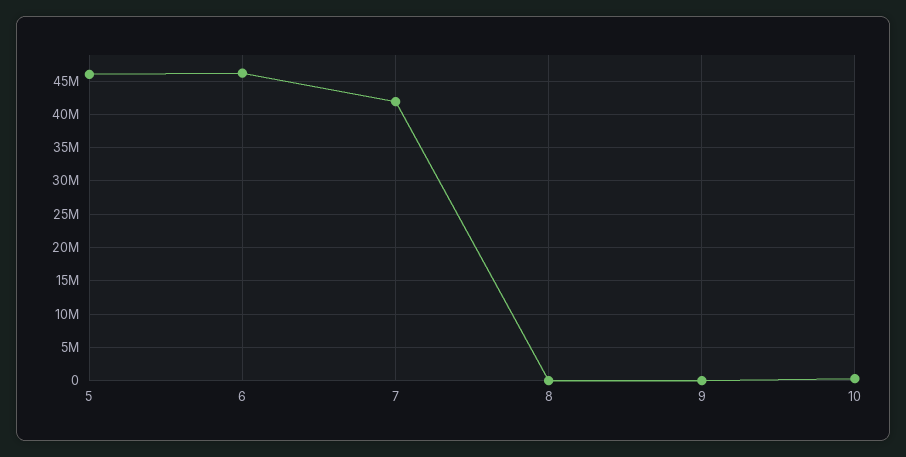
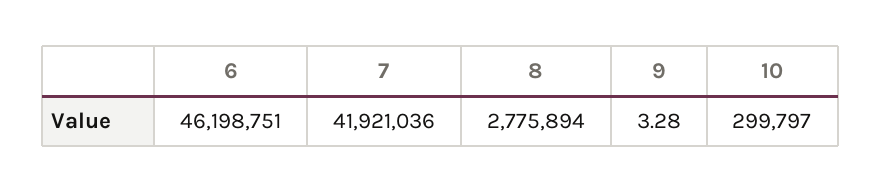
  {
-   "5": 46000000,
    "6": 46198751,
    "7": 41921036,
-   "8": 0,
+   "8": 2775894,
    "9": 3.28,
    "10": 299797
  }

